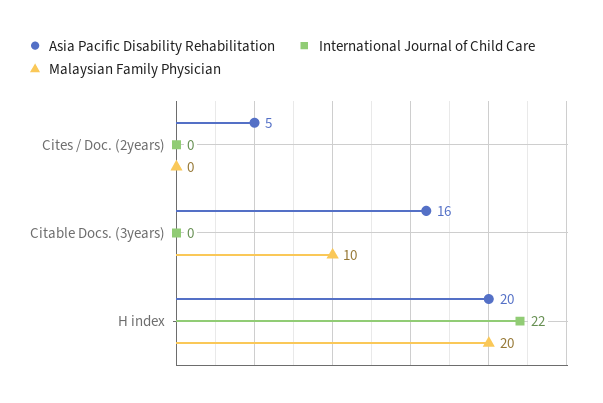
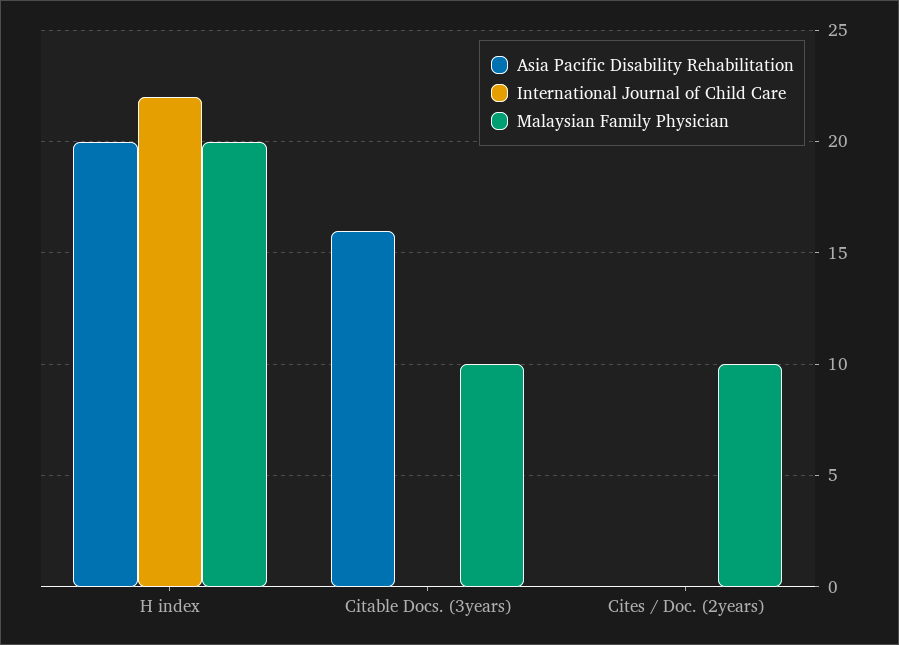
  {
    "Asia Pacific Disability Rehabilitation": {
-     "Cites / Doc. (2years)": 5,
+     "Cites / Doc. (2years)": 0,
      "Citable Docs. (3years)": 16,
      "H index": 20
    },
    "International Journal of Child Care": {
      "Cites / Doc. (2years)": 0,
      "Citable Docs. (3years)": 0,
      "H index": 22
    },
    "Malaysian Family Physician": {
-     "Cites / Doc. (2years)": 0,
+     "Cites / Doc. (2years)": 10,
      "Citable Docs. (3years)": 10,
      "H index": 20
    }
  }

